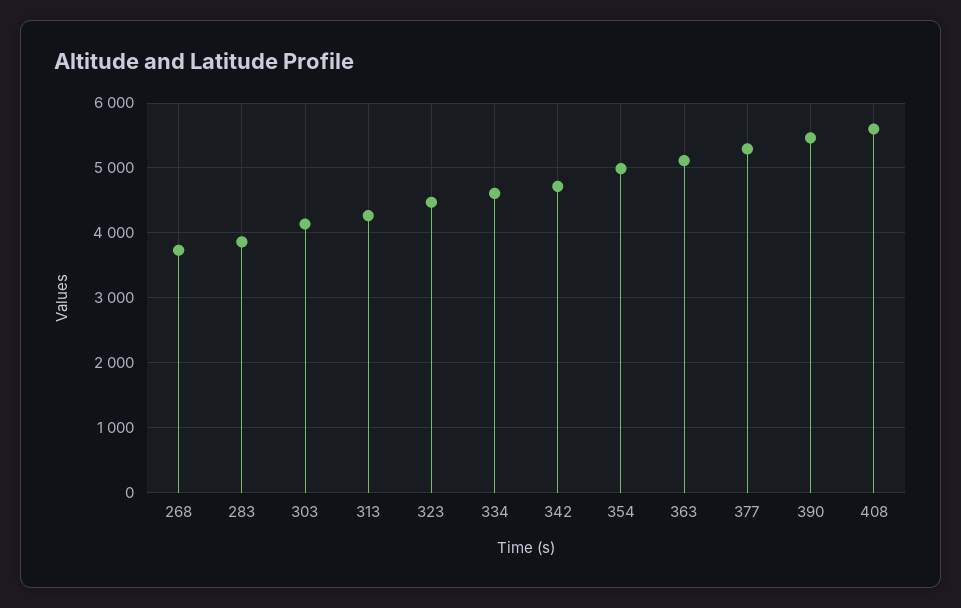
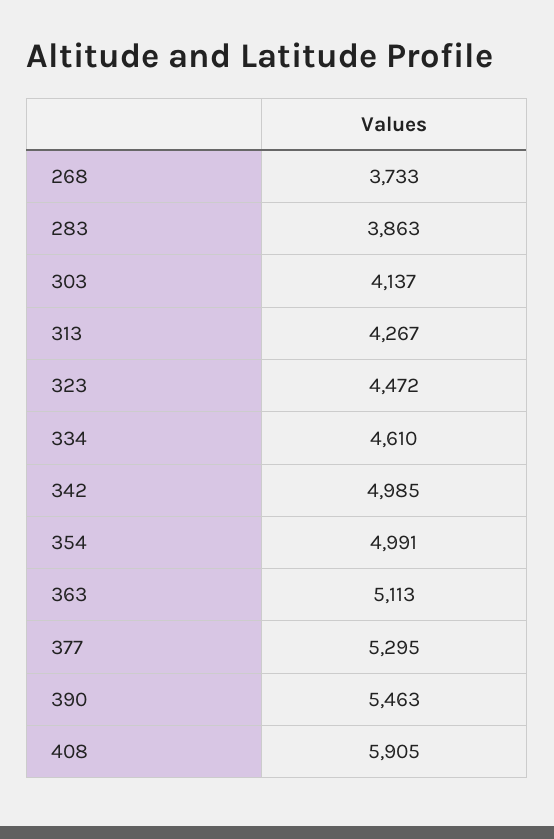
  {
    "268": 3733,
    "283": 3863,
    "303": 4137,
    "313": 4267,
    "323": 4472,
    "334": 4610,
-   "342": 4700,
+   "342": 4985,
    "354": 4991,
    "363": 5113,
    "377": 5295,
    "390": 5463,
-   "408": 5600
+   "408": 5905
  }

